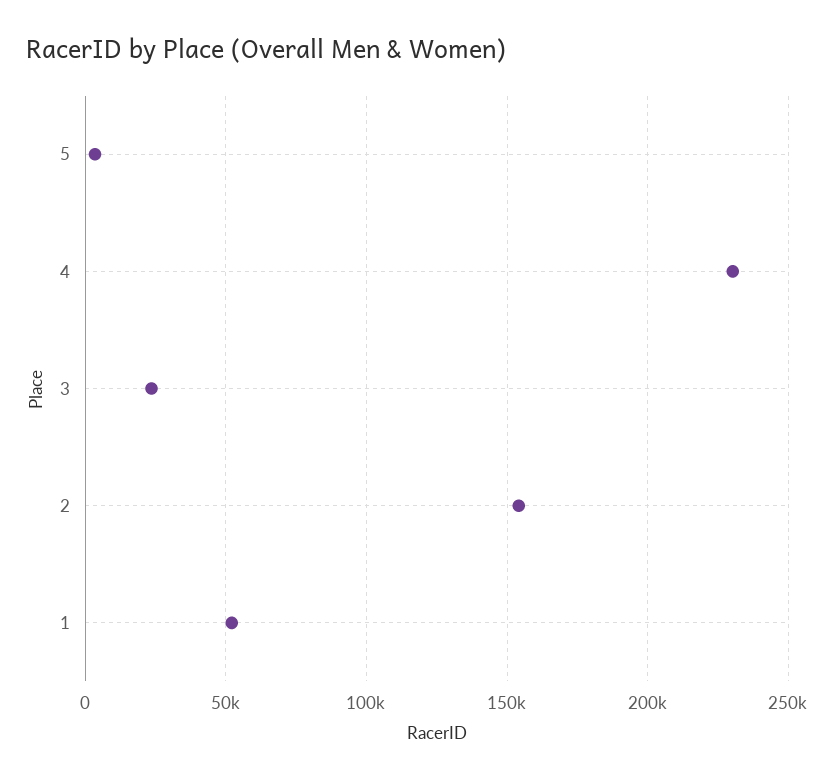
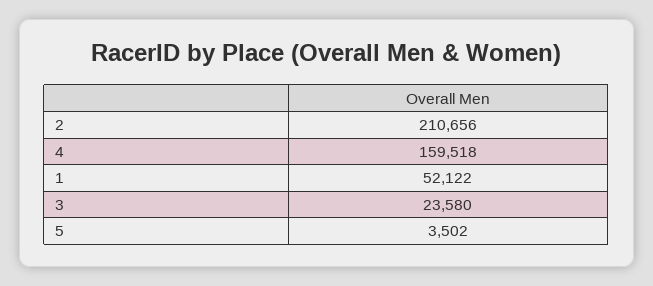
  {
    "5": 3502,
-   "4": 230000,
+   "4": 159518,
    "3": 23580,
-   "2": 155000,
+   "2": 210656,
    "1": 52122
  }

